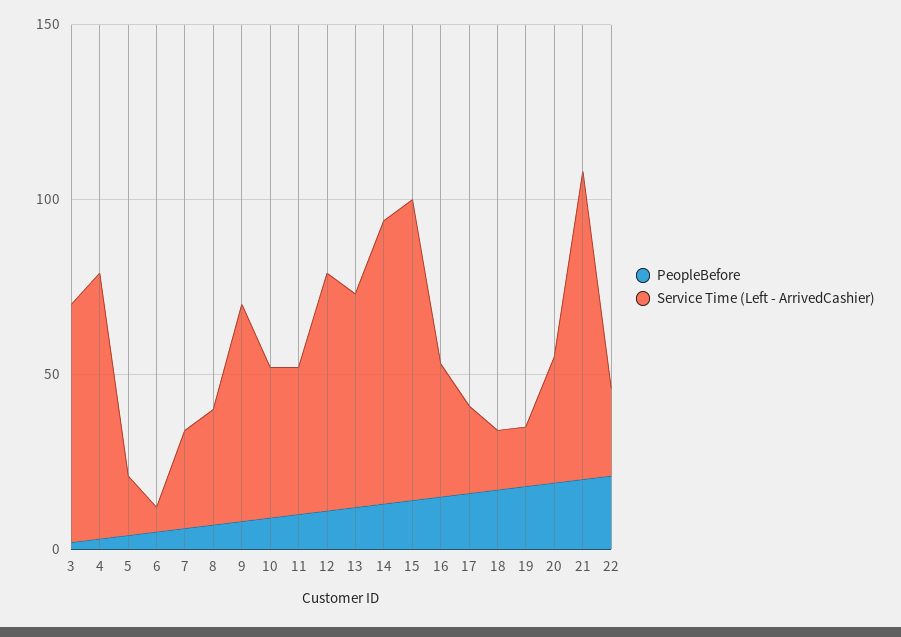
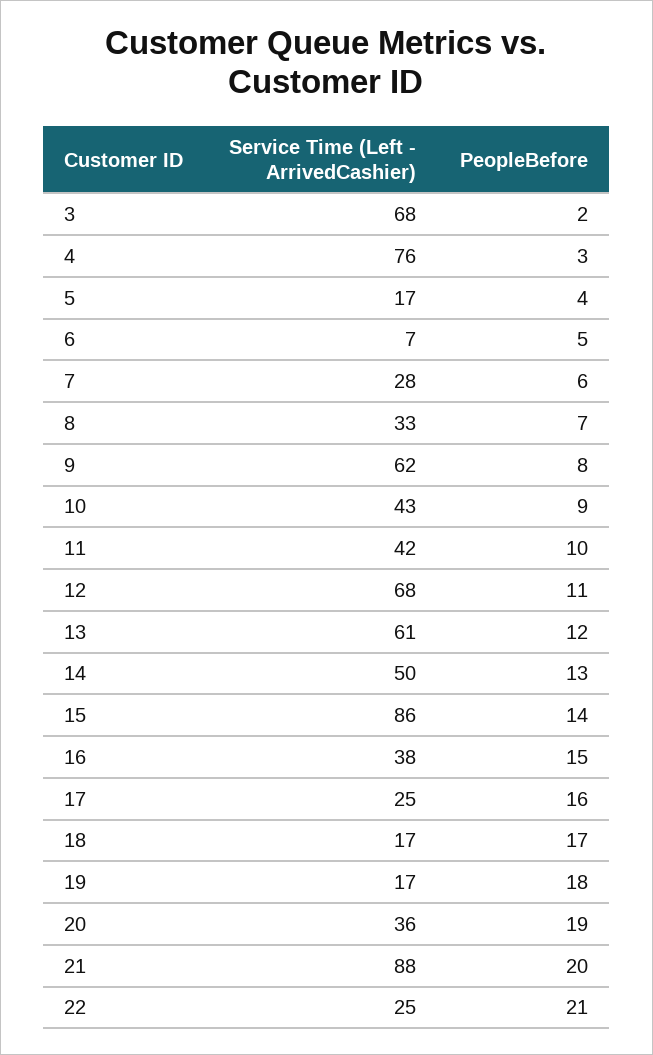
  {
    "PeopleBefore": {
      "3": 2,
      "4": 3,
      "5": 4,
      "6": 5,
      "7": 6,
      "8": 7,
      "9": 8,
      "10": 9,
      "11": 10,
      "12": 11,
      "13": 12,
      "14": 13,
      "15": 14,
      "16": 15,
      "17": 16,
      "18": 17,
      "19": 18,
      "20": 19,
      "21": 20,
      "22": 21
    },
    "Service Time (Left - ArrivedCashier)": {
      "3": 68,
      "4": 76,
      "5": 17,
      "6": 7,
      "7": 28,
      "8": 33,
      "9": 62,
      "10": 43,
      "11": 42,
      "12": 68,
      "13": 61,
-     "14": 80,
+     "14": 50,
      "15": 86,
      "16": 38,
      "17": 25,
      "18": 17,
      "19": 17,
      "20": 36,
      "21": 88,
      "22": 25
    }
  }

